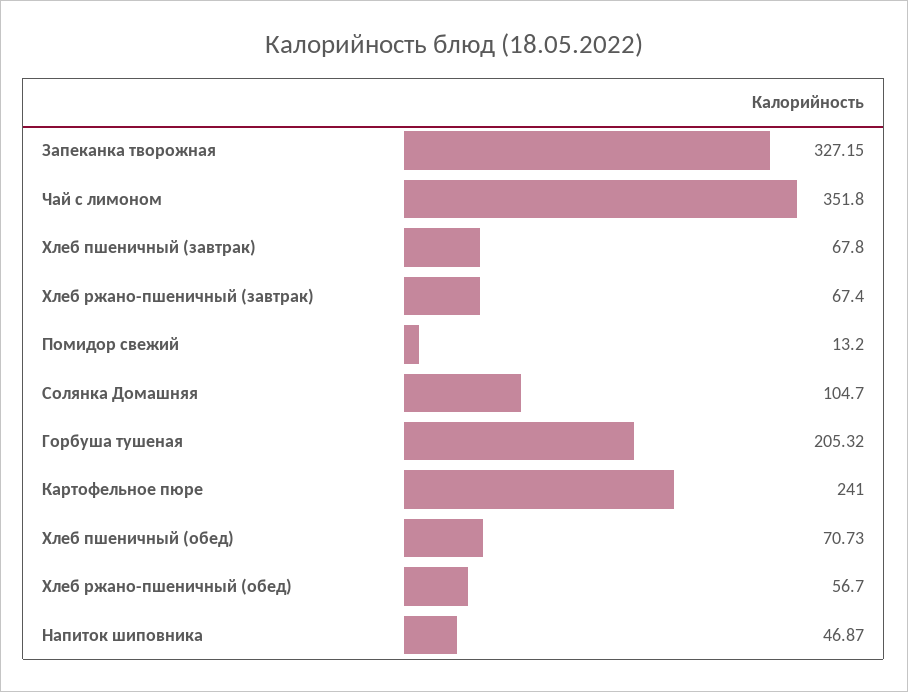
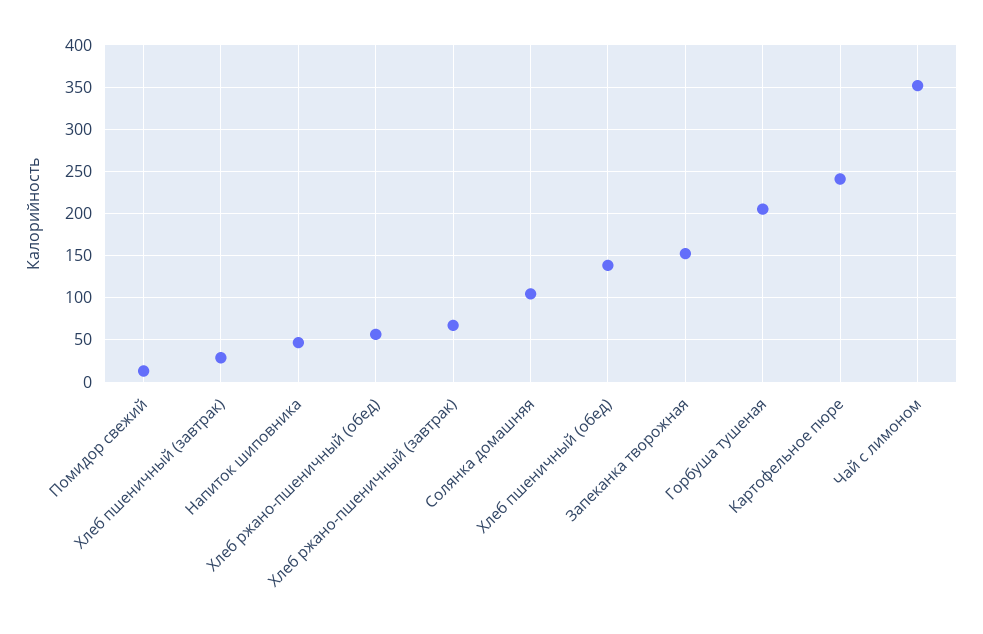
  {
-   "Запеканка творожная": 327.15,
+   "Запеканка творожная": 150,
    "Чай с лимоном": 351.8,
-   "Хлеб пшеничный (завтрак)": 67.8,
+   "Хлеб пшеничный (завтрак)": 30,
    "Хлеб ржано-пшеничный (завтрак)": 67.4,
    "Помидор свежий": 13.2,
    "Солянка Домашняя": 104.7,
    "Горбуша тушеная": 205.32,
    "Картофельное пюре": 241,
-   "Хлеб пшеничный (обед)": 70.73,
+   "Хлеб пшеничный (обед)": 140,
    "Хлеб ржано-пшеничный (обед)": 56.7,
    "Напиток шиповника": 46.87
  }

